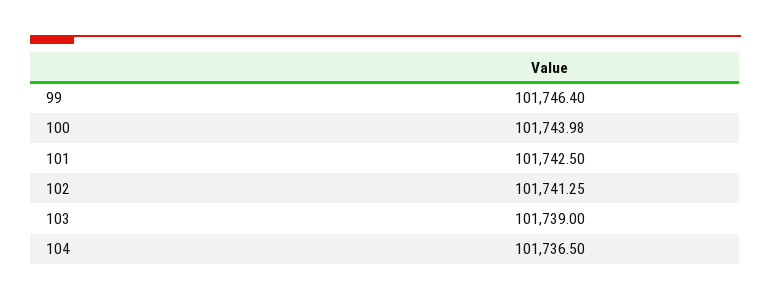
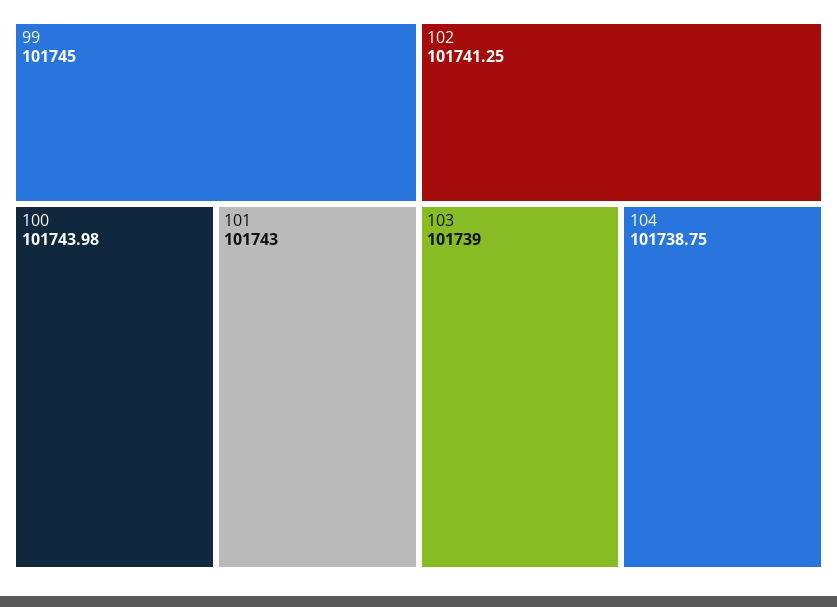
  {
-   "99": 101746.4,
+   "99": 101745,
    "100": 101743.98,
-   "101": 101742.5,
+   "101": 101743,
    "102": 101741.25,
    "103": 101739,
-   "104": 101736.5
+   "104": 101738.75
  }

